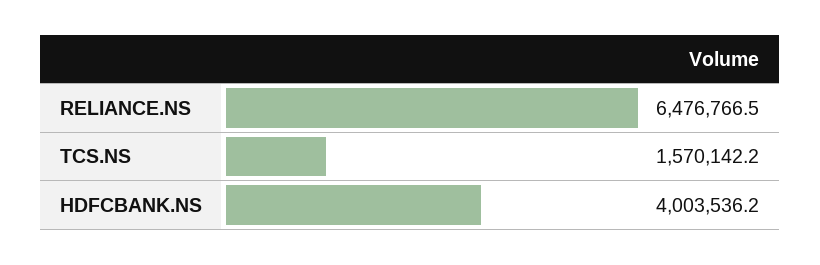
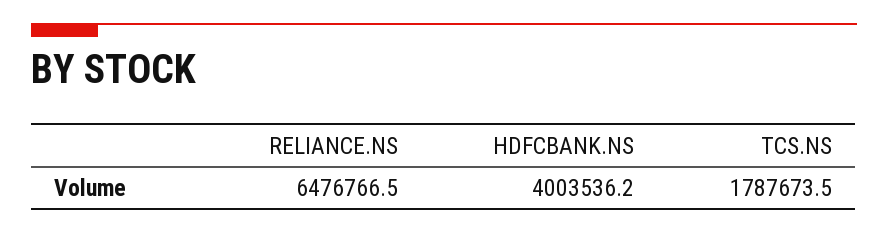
  {
    "RELIANCE.NS": 6476766.5,
-   "TCS.NS": 1570142.2,
+   "TCS.NS": 1787673.5,
    "HDFCBANK.NS": 4003536.2
  }

